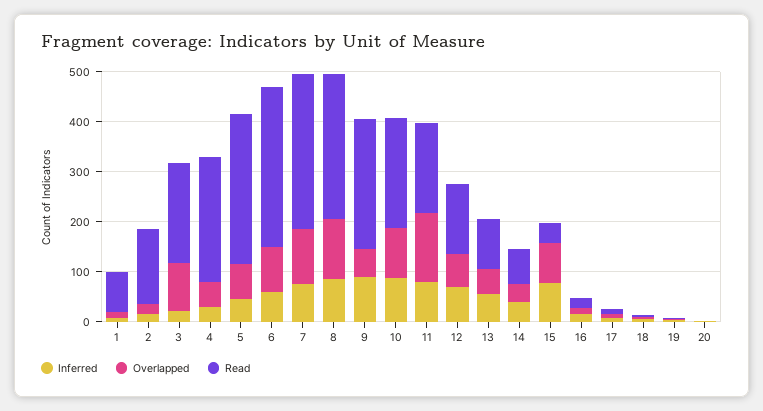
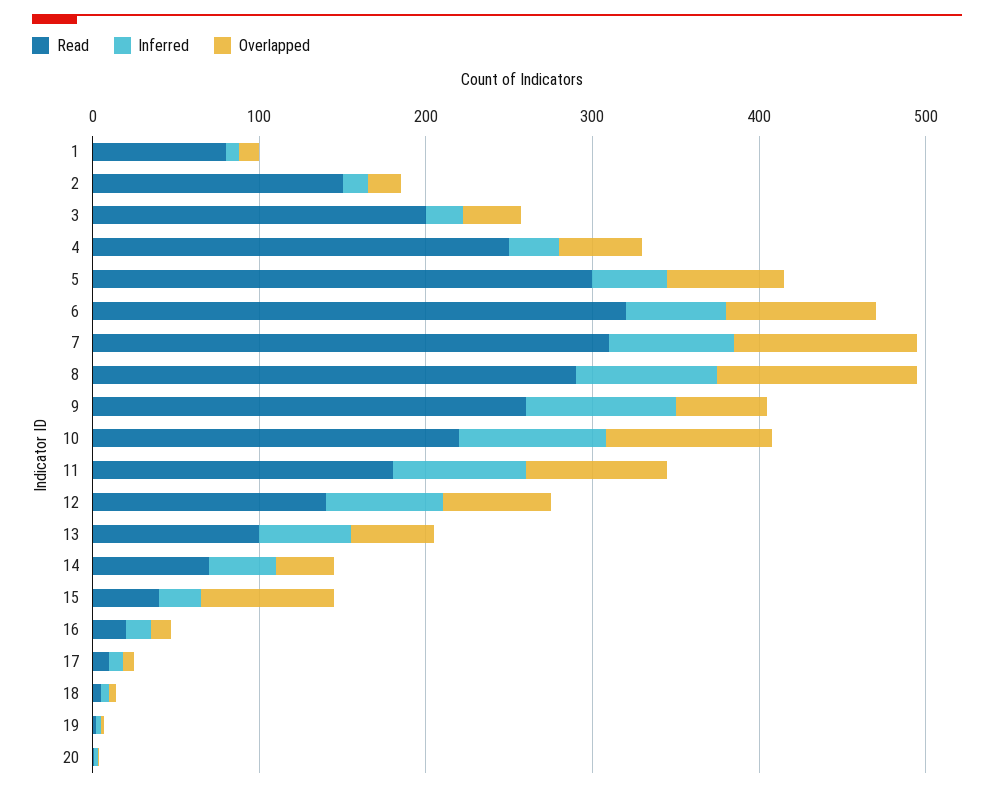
  {
    "Inferred": {
      "1": 0,
      "2": 20,
      "3": 20,
      "4": 40,
      "5": 40,
      "6": 60,
      "7": 80,
      "8": 80,
      "9": 100,
      "10": 80,
      "11": 80,
      "12": 80,
      "13": 60,
      "14": 40,
-     "15": 80,
+     "15": 20,
      "16": 20,
      "17": 0,
      "18": 0,
      "19": 0,
      "20": 0
    },
    "Overlapped": {
      "1": 20,
      "2": 20,
-     "3": 100,
+     "3": 40,
      "4": 60,
      "5": 80,
      "6": 100,
      "7": 120,
      "8": 120,
      "9": 60,
      "10": 100,
-     "11": 140,
+     "11": 80,
      "12": 60,
      "13": 60,
      "14": 40,
      "15": 80,
      "16": 20,
      "17": 0,
      "18": 0,
      "19": 0,
      "20": 0
    },
    "Read": {
      "1": 80,
      "2": 160,
      "3": 200,
      "4": 260,
      "5": 300,
      "6": 320,
      "7": 320,
      "8": 300,
      "9": 260,
      "10": 220,
      "11": 180,
      "12": 140,
      "13": 100,
      "14": 80,
      "15": 40,
      "16": 20,
      "17": 20,
      "18": 0,
      "19": 0,
      "20": 0
    }
  }

